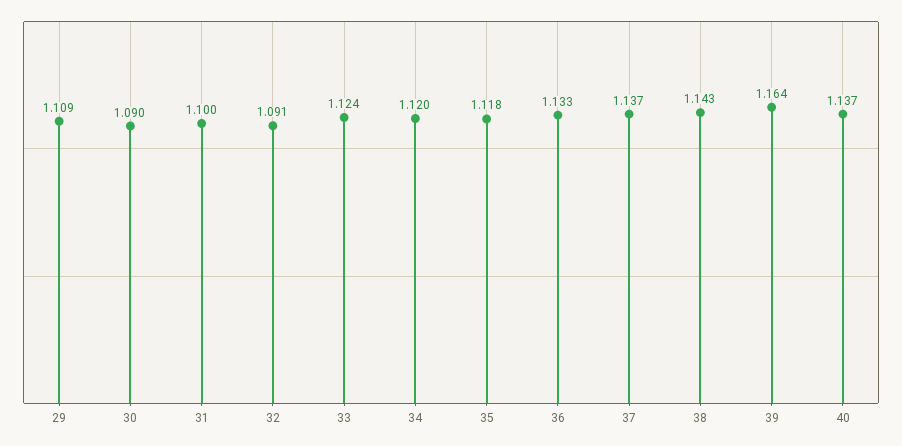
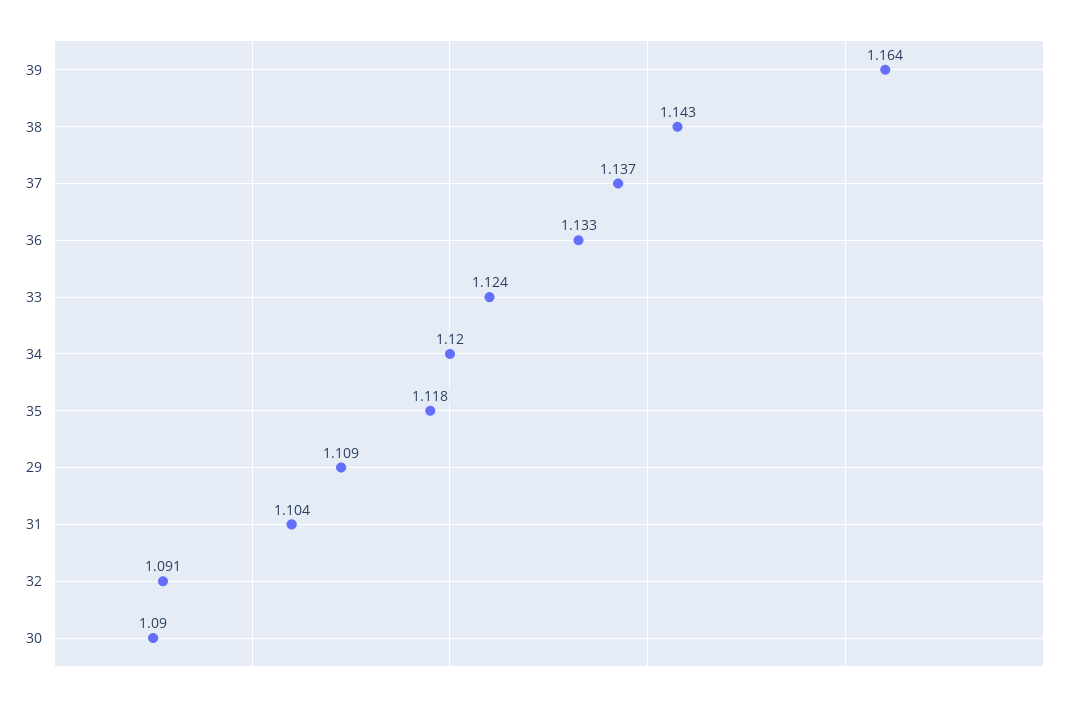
  {
    "29": 1.109,
    "30": 1.09,
-   "31": 1.1,
+   "31": 1.104,
    "32": 1.091,
    "33": 1.124,
    "34": 1.12,
    "35": 1.118,
    "36": 1.133,
    "37": 1.137,
    "38": 1.143,
-   "39": 1.164,
+   "39": 1.164
-   "40": 1.137
  }

